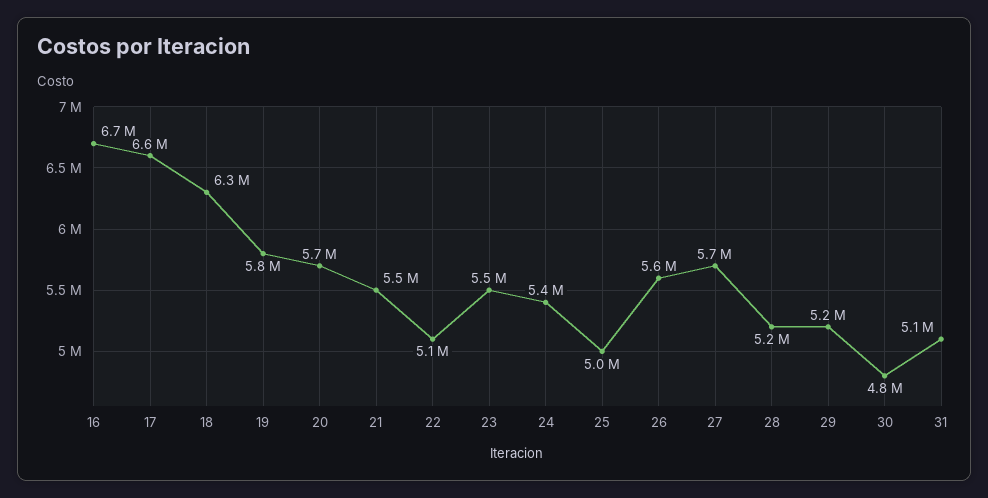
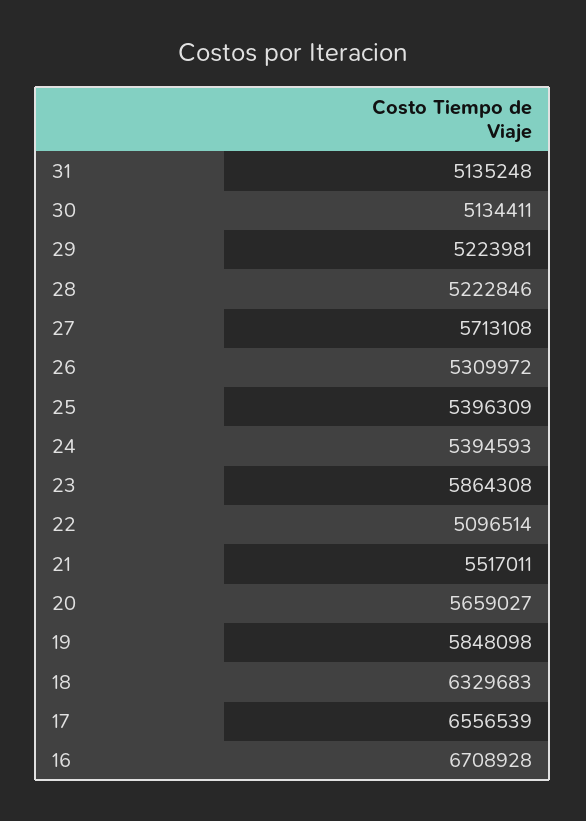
  {
    "16": 6708928,
    "17": 6556539,
    "18": 6329683,
    "19": 5848098,
    "20": 5659027,
    "21": 5517011,
    "22": 5096514,
-   "23": 5500000,
+   "23": 5864308,
    "24": 5394593,
-   "25": 5000000,
+   "25": 5396309,
-   "26": 5600000,
+   "26": 5309972,
    "27": 5713108,
    "28": 5222846,
    "29": 5223981,
-   "30": 4800000,
+   "30": 5134411,
    "31": 5135248
  }

